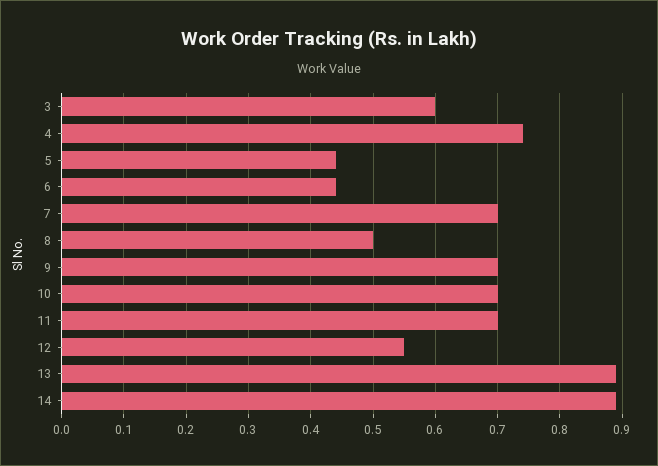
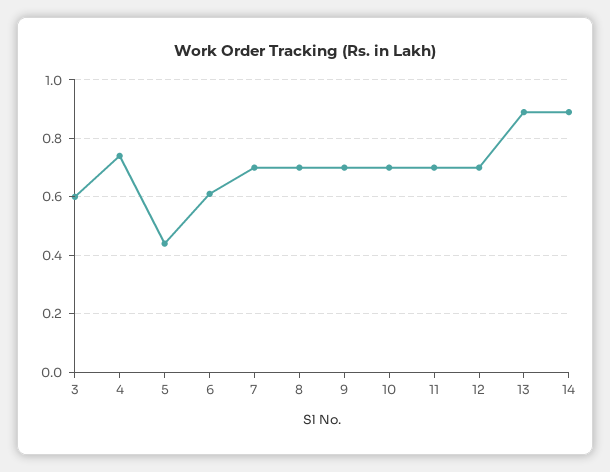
  {
    "3": 0.6,
    "4": 0.74,
    "5": 0.44,
-   "6": 0.44,
+   "6": 0.6,
    "7": 0.7,
-   "8": 0.5,
+   "8": 0.7,
    "9": 0.7,
    "10": 0.7,
    "11": 0.7,
-   "12": 0.55,
+   "12": 0.7,
    "13": 0.89,
    "14": 0.89
  }

